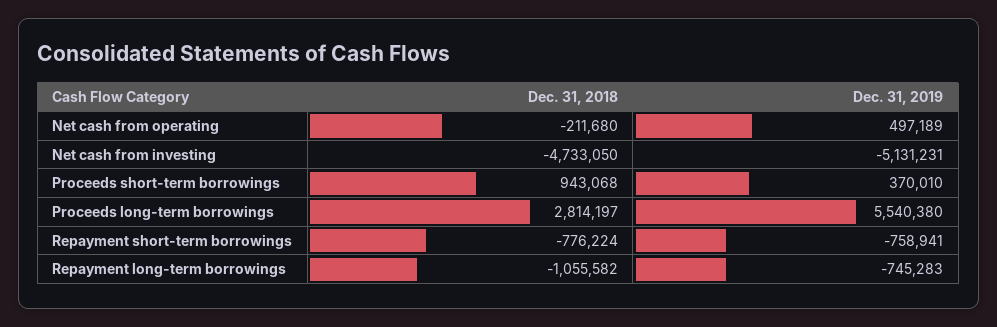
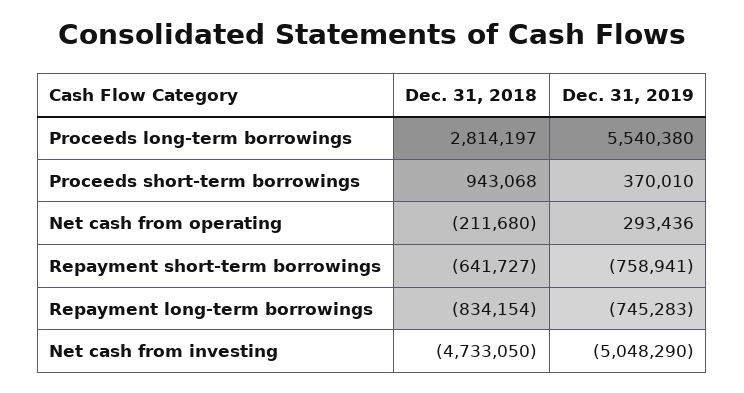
  {
    "Dec. 31, 2018": {
      "Net cash from operating": -211680,
      "Net cash from investing": -4733050,
      "Proceeds short-term borrowings": 943068,
      "Proceeds long-term borrowings": 2814197,
-     "Repayment short-term borrowings": -776224,
+     "Repayment short-term borrowings": -641727,
-     "Repayment long-term borrowings": -1055582
+     "Repayment long-term borrowings": -834154
    },
    "Dec. 31, 2019": {
-     "Net cash from operating": 497189,
+     "Net cash from operating": 293436,
-     "Net cash from investing": -5131231,
+     "Net cash from investing": -5048290,
      "Proceeds short-term borrowings": 370010,
      "Proceeds long-term borrowings": 5540380,
      "Repayment short-term borrowings": -758941,
      "Repayment long-term borrowings": -745283
    }
  }

